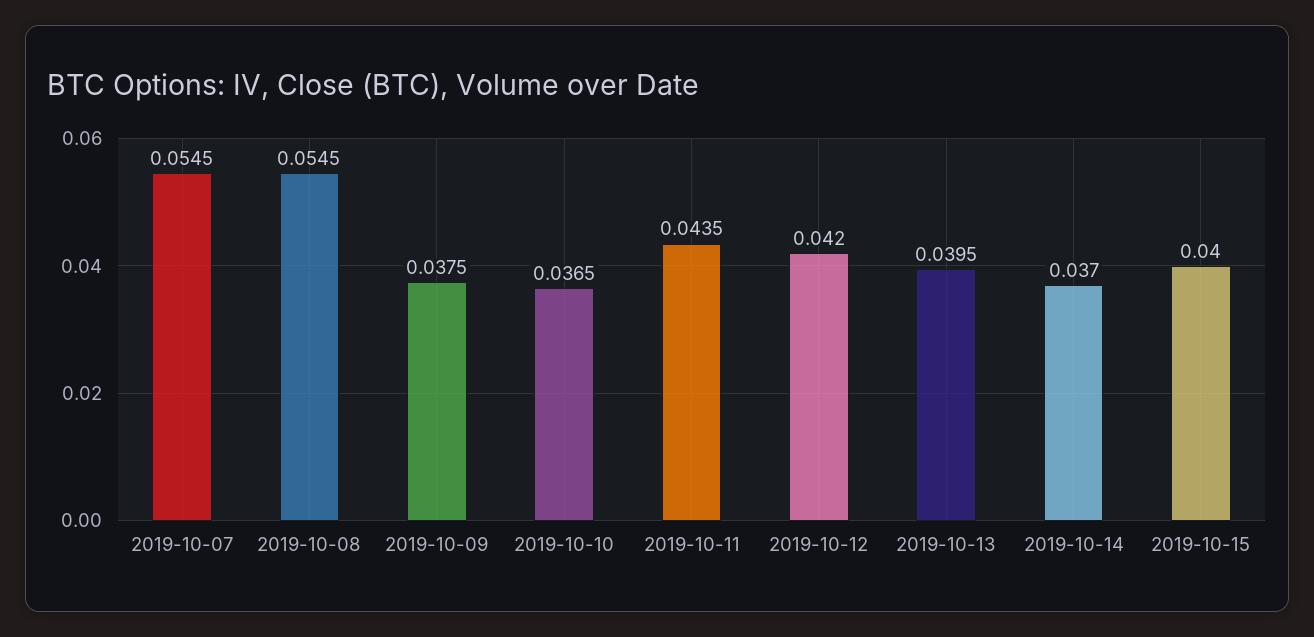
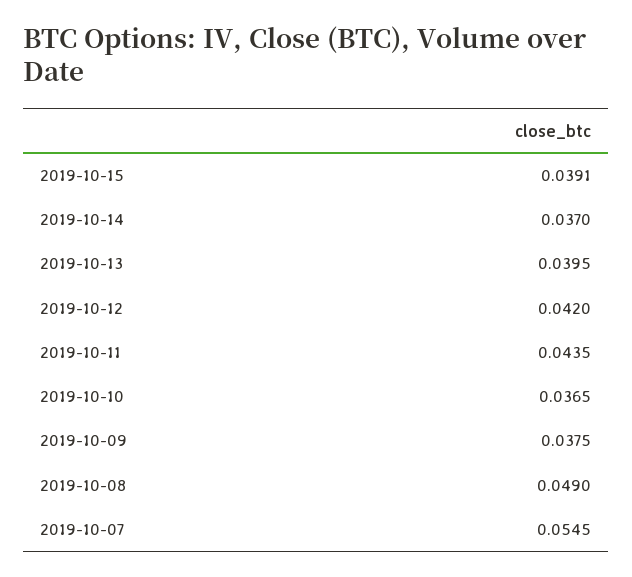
  {
    "2019-10-07": 0.0545,
-   "2019-10-08": 0.0545,
+   "2019-10-08": 0.049,
    "2019-10-09": 0.0375,
    "2019-10-10": 0.0365,
    "2019-10-11": 0.0435,
    "2019-10-12": 0.042,
    "2019-10-13": 0.0395,
    "2019-10-14": 0.037,
-   "2019-10-15": 0.04
+   "2019-10-15": 0.0391
  }

